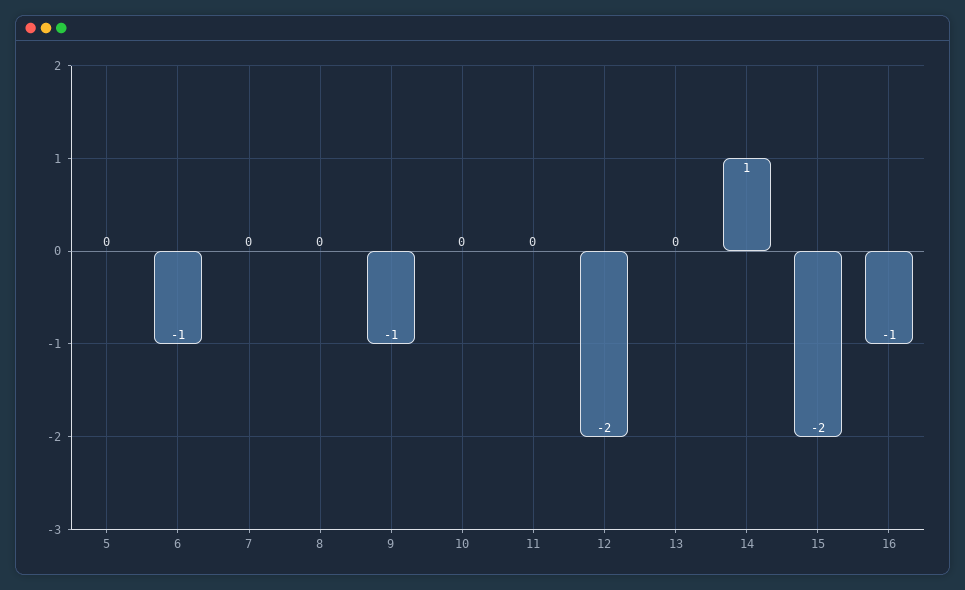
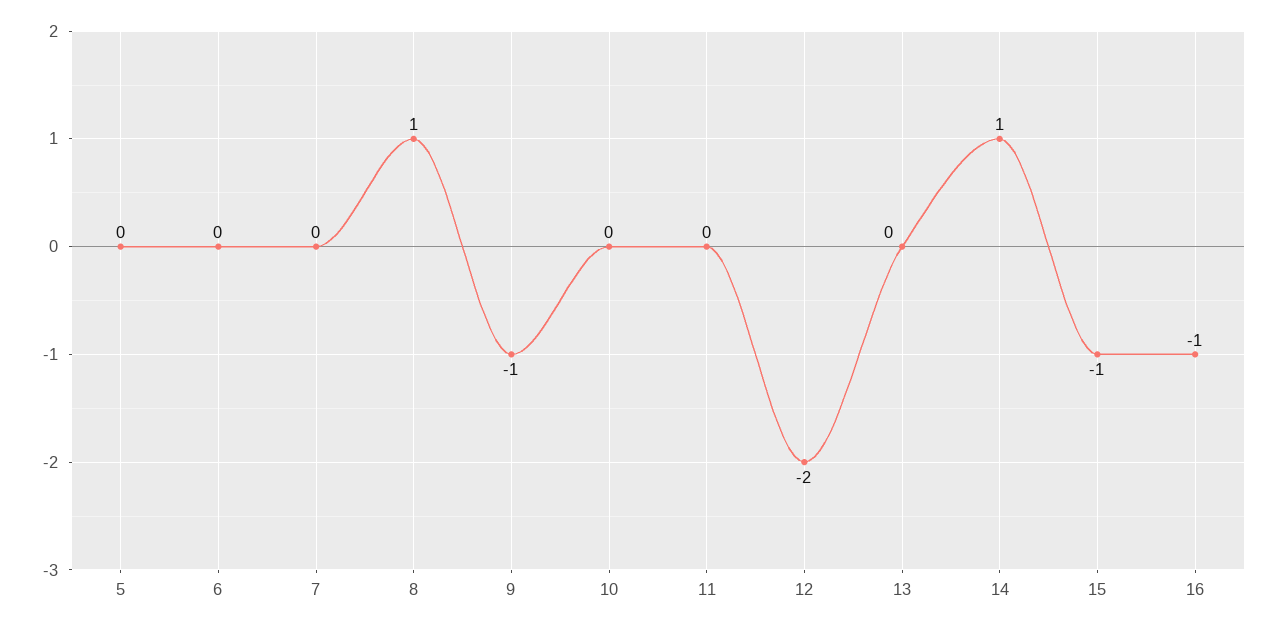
  {
    "5": 0,
-   "6": -1,
+   "6": 0,
    "7": 0,
-   "8": 0,
+   "8": 1,
    "9": -1,
    "10": 0,
    "11": 0,
    "12": -2,
    "13": 0,
    "14": 1,
-   "15": -2,
+   "15": -1,
    "16": -1
  }

